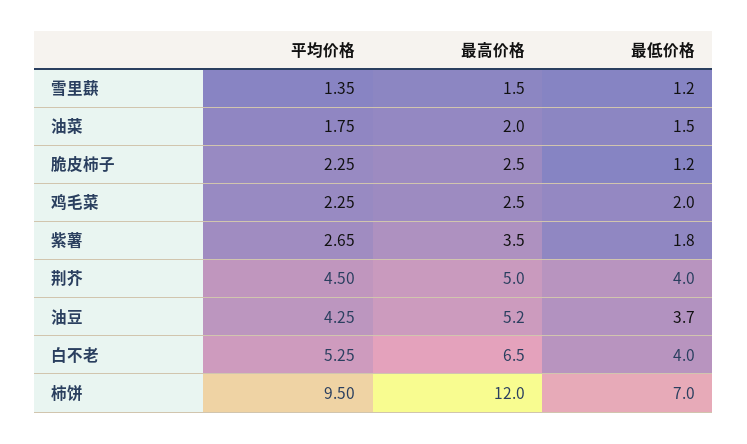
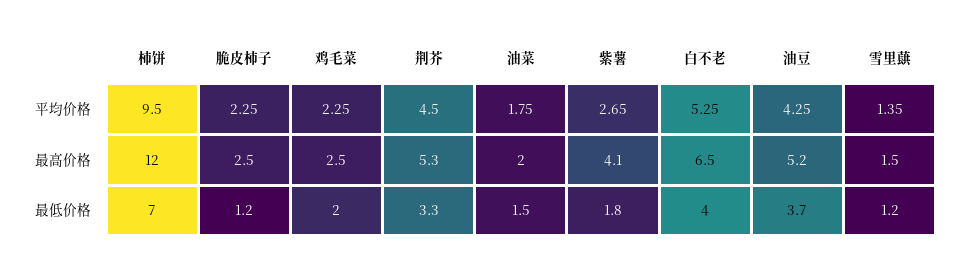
  {
    "平均价格": {
      "雪里蕻": 1.35,
      "油菜": 1.75,
      "脆皮柿子": 2.25,
      "鸡毛菜": 2.25,
      "紫薯": 2.65,
      "荆芥": 4.5,
      "油豆": 4.25,
      "白不老": 5.25,
      "柿饼": 9.5
    },
    "最高价格": {
      "雪里蕻": 1.5,
      "油菜": 2,
      "脆皮柿子": 2.5,
      "鸡毛菜": 2.5,
-     "紫薯": 3.5,
+     "紫薯": 4.1,
-     "荆芥": 5,
+     "荆芥": 5.3,
      "油豆": 5.2,
      "白不老": 6.5,
      "柿饼": 12
    },
    "最低价格": {
      "雪里蕻": 1.2,
      "油菜": 1.5,
      "脆皮柿子": 1.2,
      "鸡毛菜": 2,
      "紫薯": 1.8,
-     "荆芥": 4,
+     "荆芥": 3.3,
      "油豆": 3.7,
      "白不老": 4,
      "柿饼": 7
    }
  }

